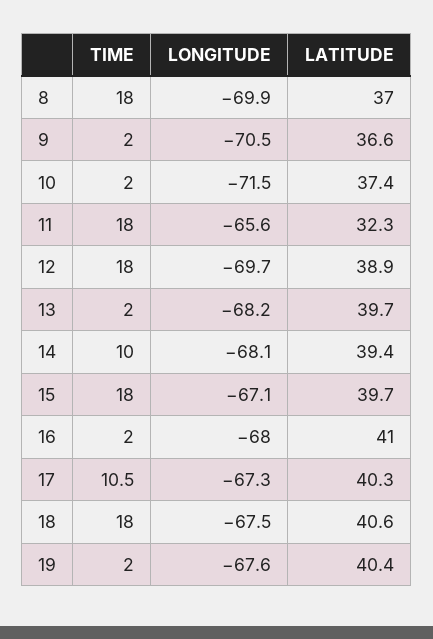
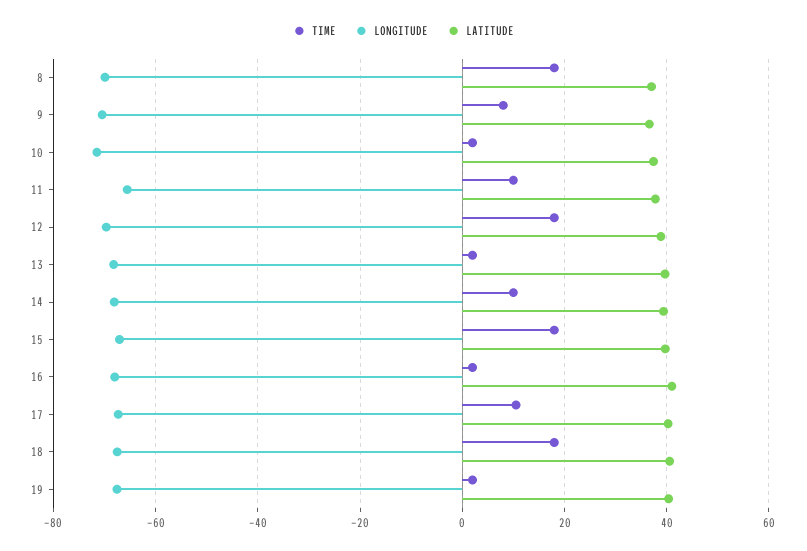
  {
    "TIME": {
      "8": 18,
-     "9": 2,
+     "9": 8,
      "10": 2,
-     "11": 18,
+     "11": 10,
      "12": 18,
      "13": 2,
      "14": 10,
      "15": 18,
      "16": 2,
      "17": 10.5,
      "18": 18,
      "19": 2
    },
    "LONGITUDE": {
      "8": -69.9,
      "9": -70.5,
      "10": -71.5,
      "11": -65.6,
      "12": -69.7,
      "13": -68.2,
      "14": -68.1,
      "15": -67.1,
      "16": -68,
      "17": -67.3,
      "18": -67.5,
      "19": -67.6
    },
    "LATITUDE": {
      "8": 37,
      "9": 36.6,
      "10": 37.4,
-     "11": 32.3,
+     "11": 38,
      "12": 38.9,
      "13": 39.7,
      "14": 39.4,
      "15": 39.7,
      "16": 41,
      "17": 40.3,
      "18": 40.6,
      "19": 40.4
    }
  }

